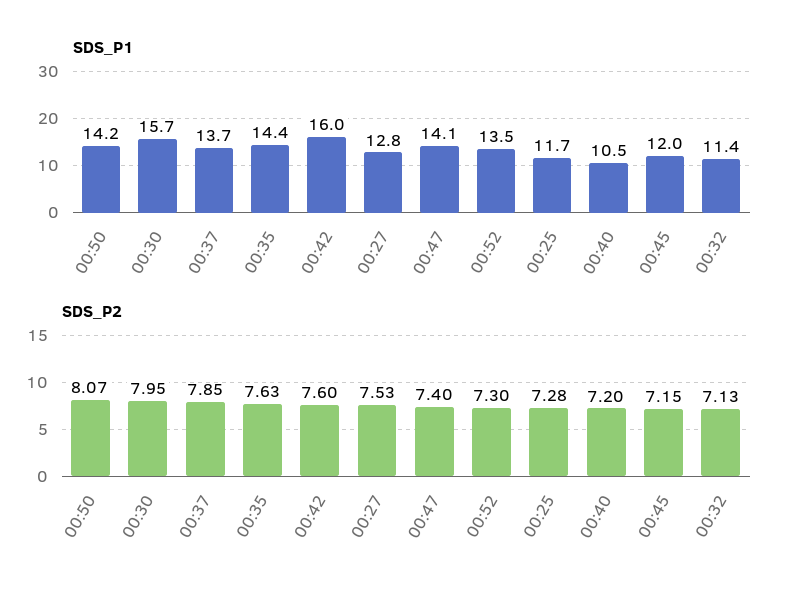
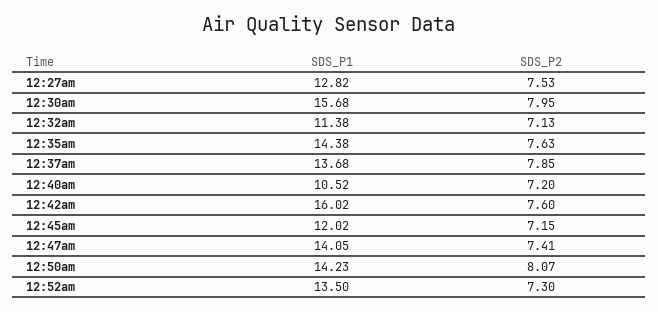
  {
    "SDS_P1": {
      "00:50": 14.23,
      "00:30": 15.68,
      "00:37": 13.68,
      "00:35": 14.38,
      "00:42": 16.02,
      "00:27": 12.82,
      "00:47": 14.05,
      "00:52": 13.5,
-     "00:25": 11.7,
      "00:40": 10.52,
      "00:45": 12.02,
      "00:32": 11.38
    },
    "SDS_P2": {
      "00:50": 8.07,
      "00:30": 7.95,
      "00:37": 7.85,
      "00:35": 7.63,
      "00:42": 7.6,
      "00:27": 7.53,
-     "00:47": 7.4,
+     "00:47": 7.41,
      "00:52": 7.3,
-     "00:25": 7.28,
      "00:40": 7.2,
      "00:45": 7.15,
      "00:32": 7.13
    }
  }

